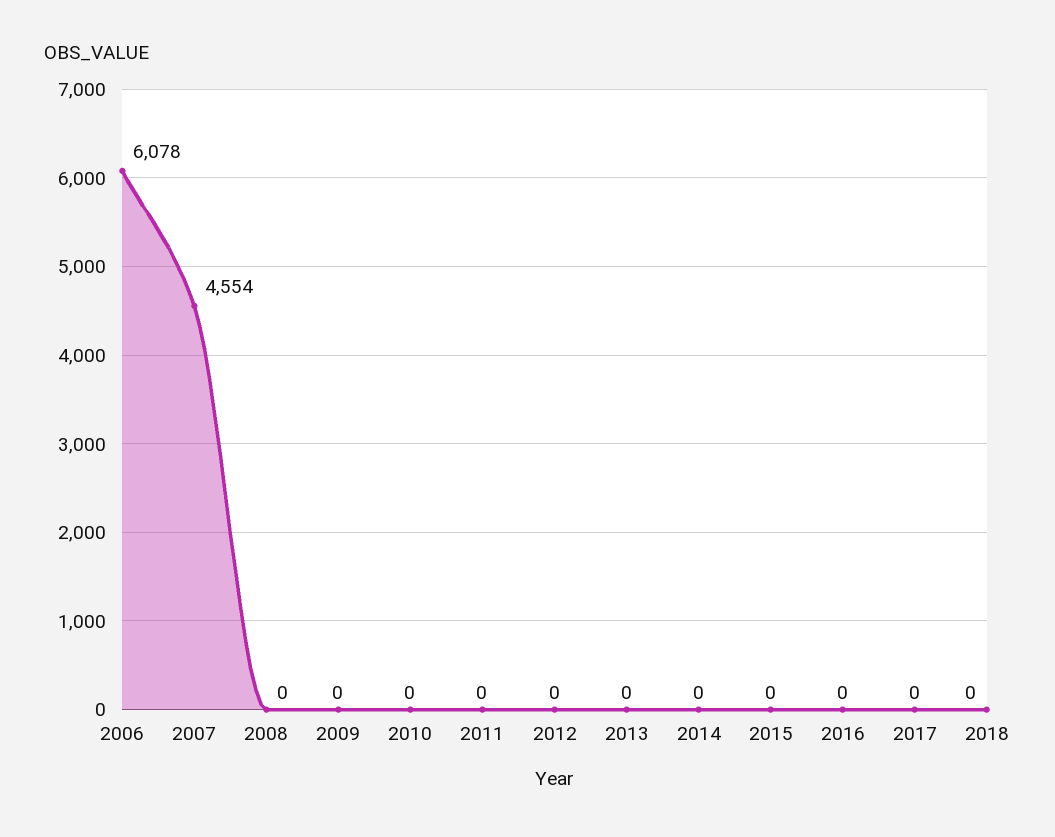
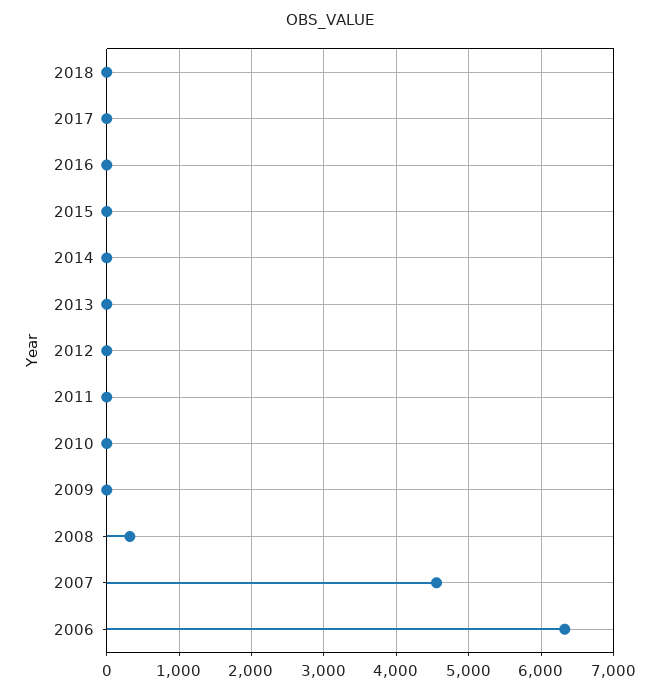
  {
-   "2006": 6078,
+   "2006": 6300,
    "2007": 4554,
-   "2008": 0,
+   "2008": 300,
    "2009": 0,
    "2010": 0,
    "2011": 0,
    "2012": 0,
    "2013": 0,
    "2014": 0,
    "2015": 0,
    "2016": 0,
    "2017": 0,
    "2018": 0
  }

